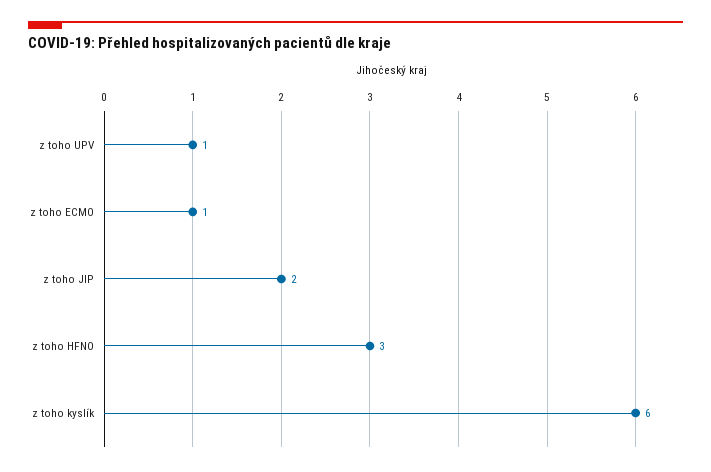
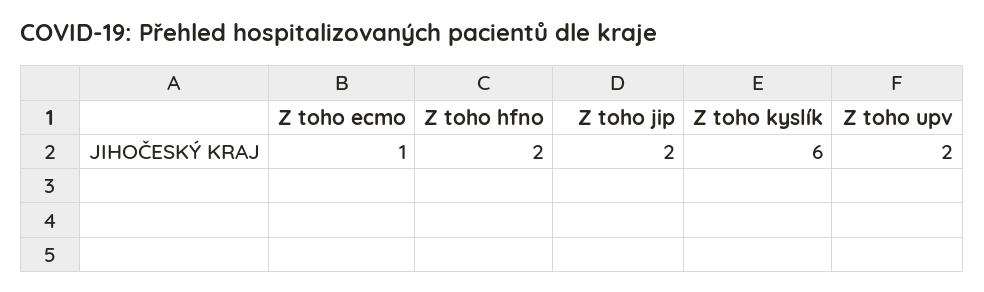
  {
-   "z toho UPV": 1,
+   "z toho UPV": 2,
    "z toho ECMO": 1,
    "z toho JIP": 2,
-   "z toho HFNO": 3,
+   "z toho HFNO": 2,
    "z toho kyslík": 6
  }

